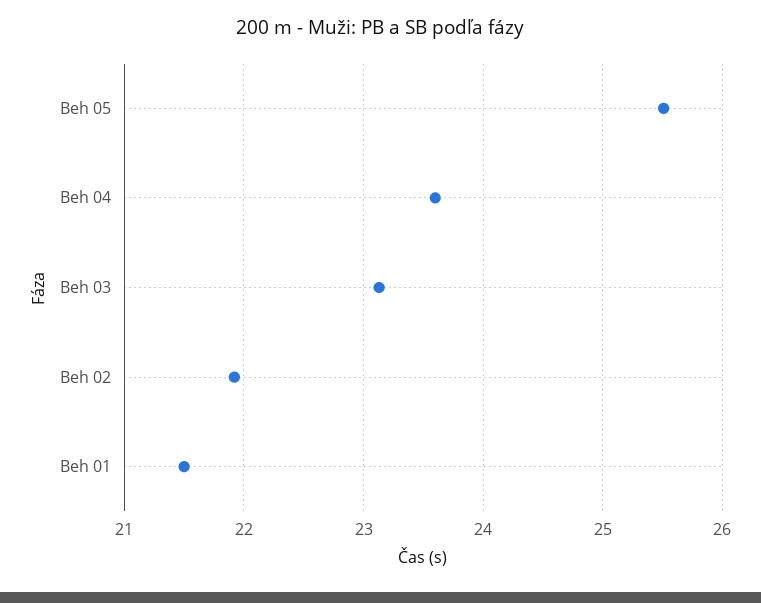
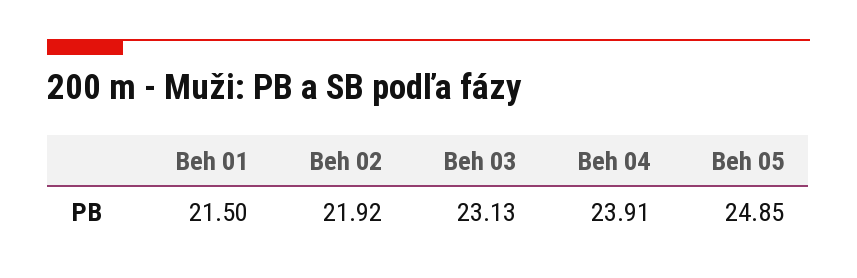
  {
-   "Beh 05": 25.5,
+   "Beh 05": 24.85,
-   "Beh 04": 23.6,
+   "Beh 04": 23.91,
    "Beh 03": 23.13,
    "Beh 02": 21.92,
    "Beh 01": 21.5
  }

